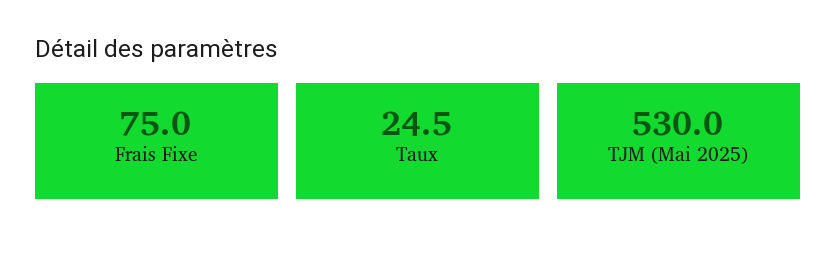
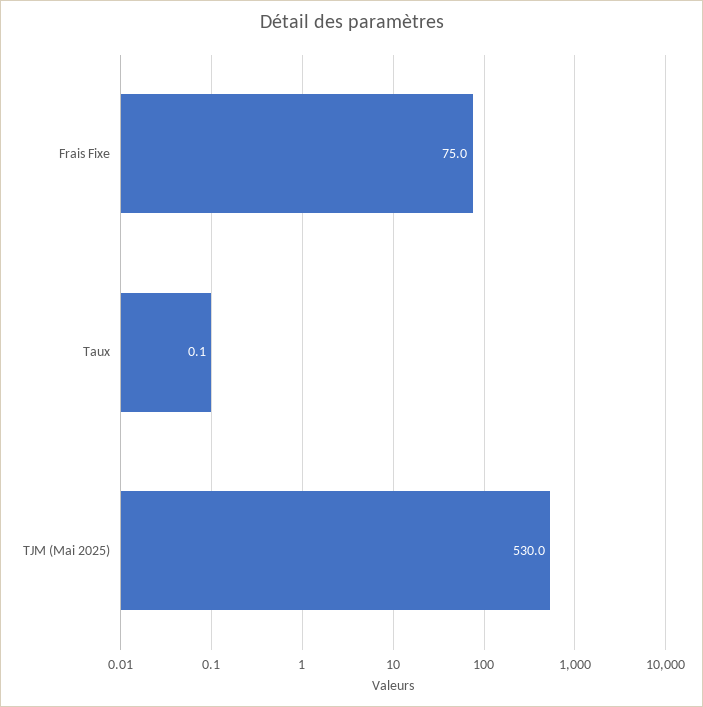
  {
    "Frais Fixe": 75,
-   "Taux": 24.5,
+   "Taux": 0.1,
    "TJM (Mai 2025)": 530
  }

